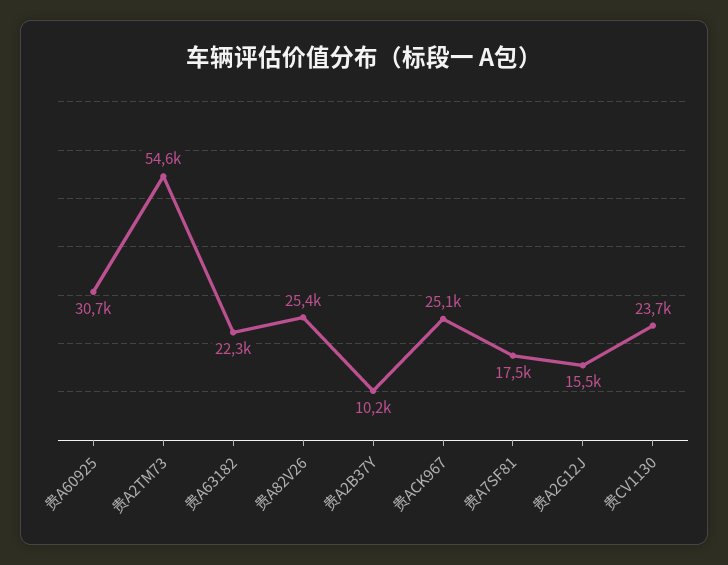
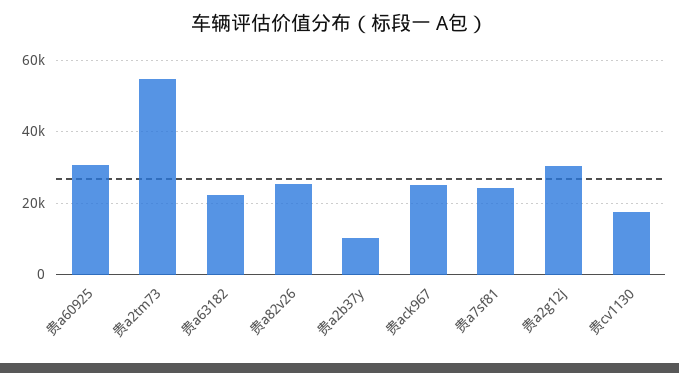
  {
    "贵A60925": 30700,
    "贵A2TM73": 54600,
    "贵A63182": 22300,
    "贵A82V26": 25400,
    "贵A2B37Y": 10200,
    "贵ACK967": 25100,
-   "贵A7SF81": 17500,
+   "贵A7SF81": 24000,
-   "贵A2G12J": 15500,
+   "贵A2G12J": 30000,
-   "贵CV1130": 23700
+   "贵CV1130": 18000
  }

